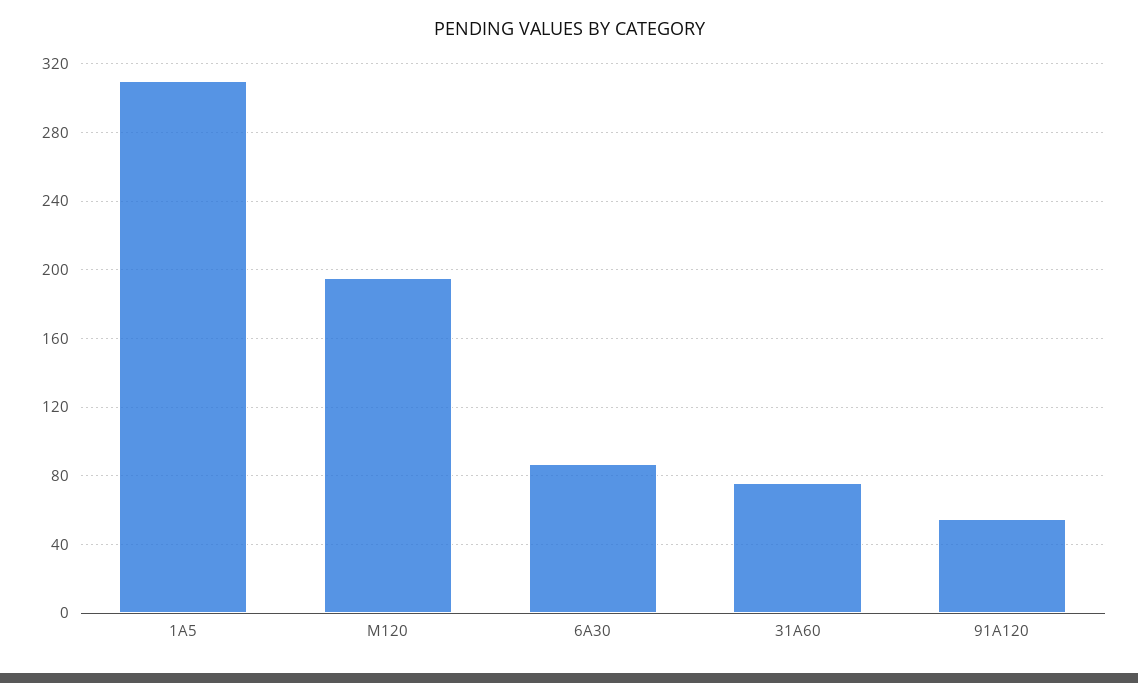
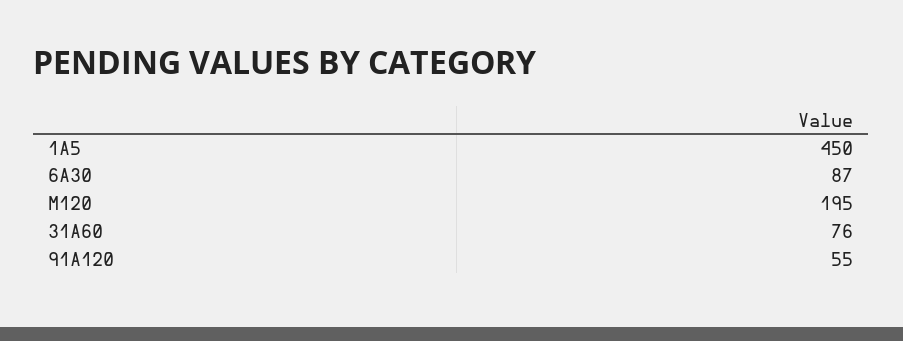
  {
-   "1A5": 310,
+   "1A5": 450,
    "M120": 195,
    "6A30": 87,
    "31A60": 76,
    "91A120": 55
  }

